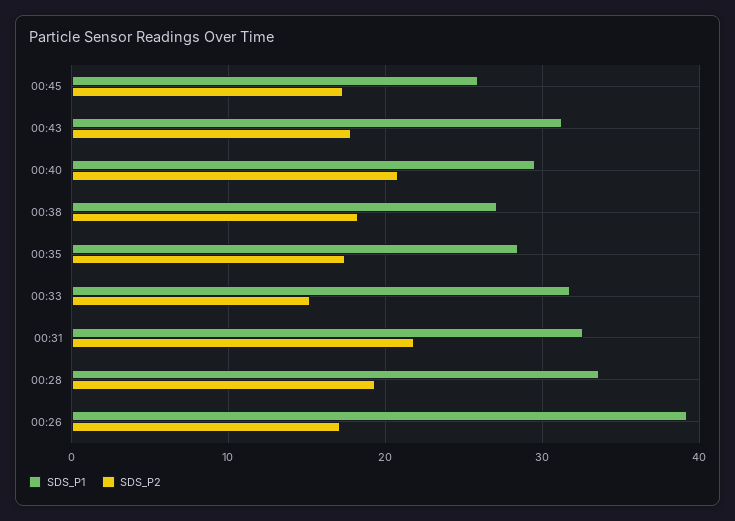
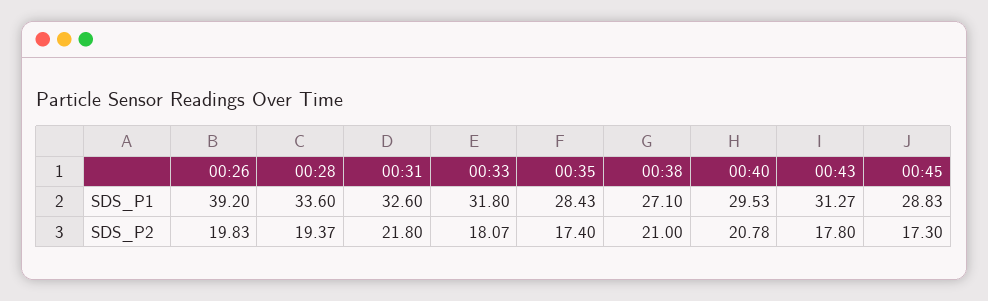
  {
    "SDS_P1": {
-     "00:45": 26,
+     "00:45": 28.83,
      "00:43": 31.27,
      "00:40": 29.53,
      "00:38": 27.1,
      "00:35": 28.43,
      "00:33": 31.8,
      "00:31": 32.6,
      "00:28": 33.6,
      "00:26": 39.2
    },
    "SDS_P2": {
      "00:45": 17.3,
      "00:43": 17.8,
      "00:40": 20.78,
-     "00:38": 18,
+     "00:38": 21,
      "00:35": 17.4,
-     "00:33": 15,
+     "00:33": 18.07,
      "00:31": 21.8,
      "00:28": 19.37,
-     "00:26": 17
+     "00:26": 19.83
    }
  }

